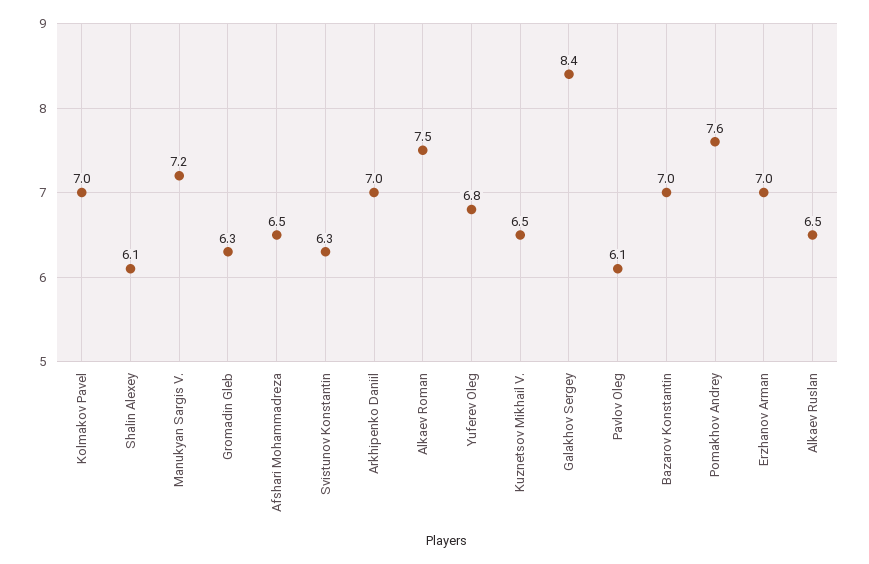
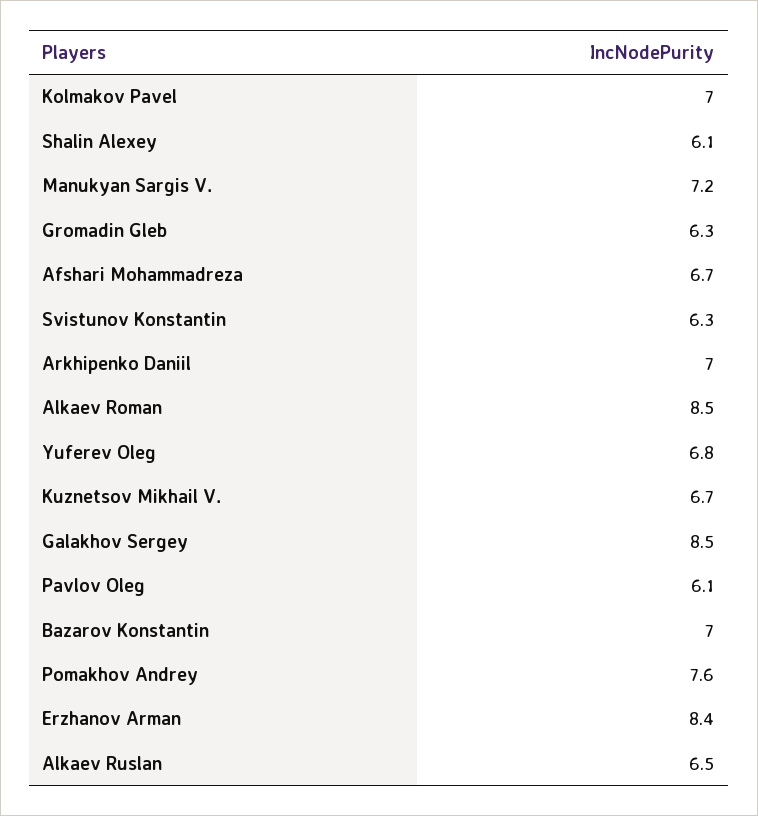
  {
    "Kolmakov Pavel": 7,
    "Shalin Alexey": 6.1,
    "Manukyan Sargis V.": 7.2,
    "Gromadin Gleb": 6.3,
-   "Afshari Mohammadreza": 6.5,
+   "Afshari Mohammadreza": 6.7,
    "Svistunov Konstantin": 6.3,
    "Arkhipenko Daniil": 7,
-   "Alkaev Roman": 7.5,
+   "Alkaev Roman": 8.5,
    "Yuferev Oleg": 6.8,
-   "Kuznetsov Mikhail V.": 6.5,
+   "Kuznetsov Mikhail V.": 6.7,
-   "Galakhov Sergey": 8.4,
+   "Galakhov Sergey": 8.5,
    "Pavlov Oleg": 6.1,
    "Bazarov Konstantin": 7,
    "Pomakhov Andrey": 7.6,
-   "Erzhanov Arman": 7,
+   "Erzhanov Arman": 8.4,
    "Alkaev Ruslan": 6.5
  }

